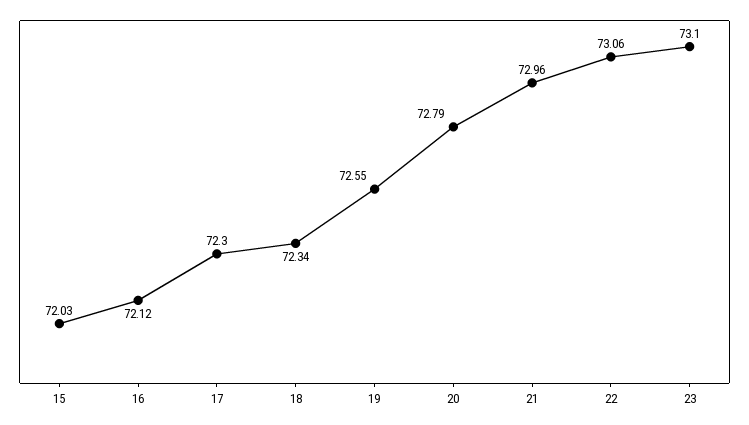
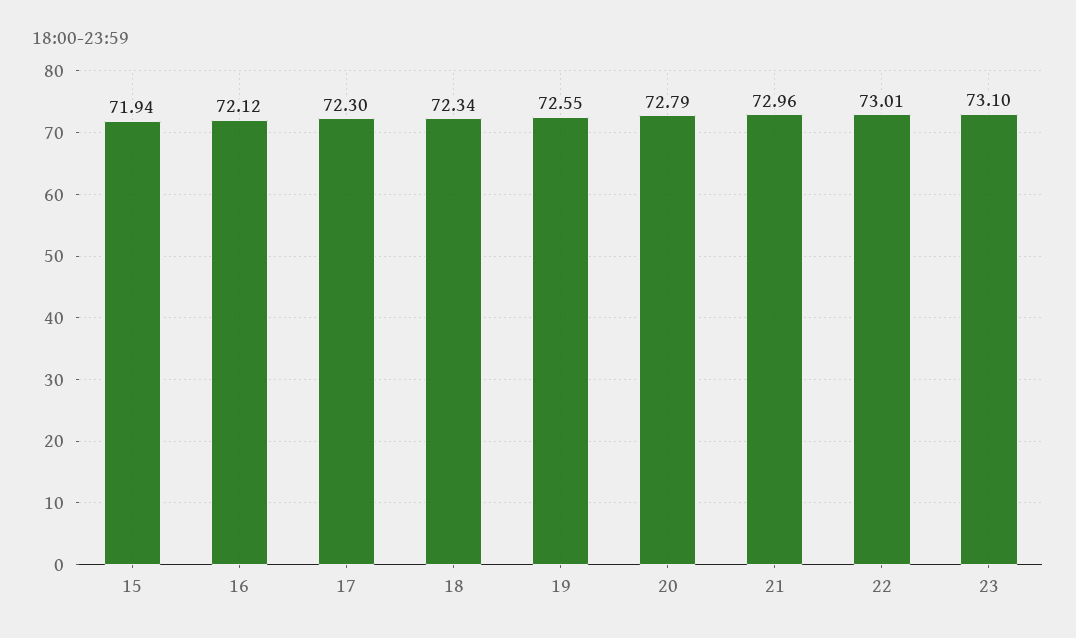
  {
-   "15": 72.03,
+   "15": 71.94,
    "16": 72.12,
    "17": 72.3,
    "18": 72.34,
    "19": 72.55,
    "20": 72.79,
    "21": 72.96,
-   "22": 73.06,
+   "22": 73.01,
    "23": 73.1
  }

